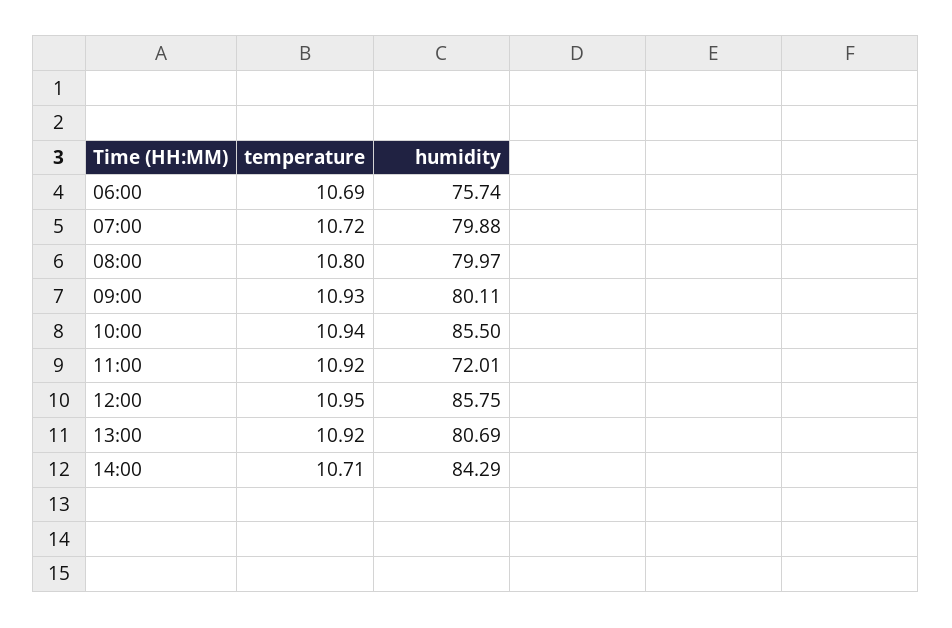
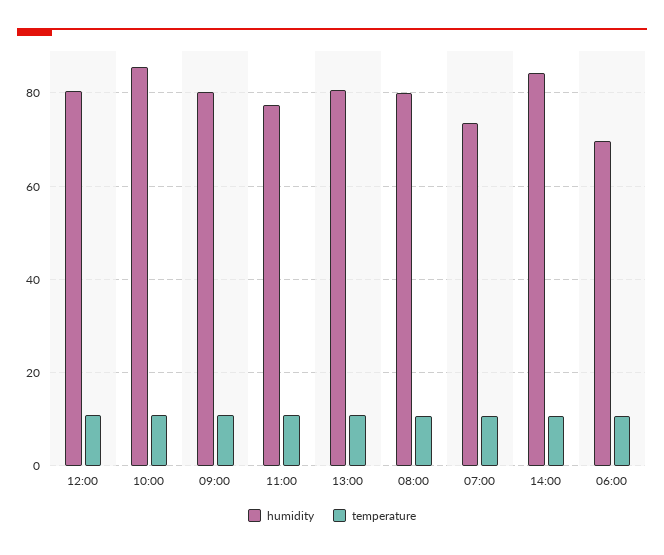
  {
    "temperature": {
      "06:00": 10.69,
      "07:00": 10.72,
      "08:00": 10.8,
      "09:00": 10.93,
      "10:00": 10.94,
      "11:00": 10.92,
      "12:00": 10.95,
      "13:00": 10.92,
      "14:00": 10.71
    },
    "humidity": {
-     "06:00": 75.74,
+     "06:00": 70,
-     "07:00": 79.88,
+     "07:00": 74,
      "08:00": 79.97,
      "09:00": 80.11,
      "10:00": 85.5,
-     "11:00": 72.01,
+     "11:00": 78,
-     "12:00": 85.75,
+     "12:00": 80,
      "13:00": 80.69,
      "14:00": 84.29
    }
  }

